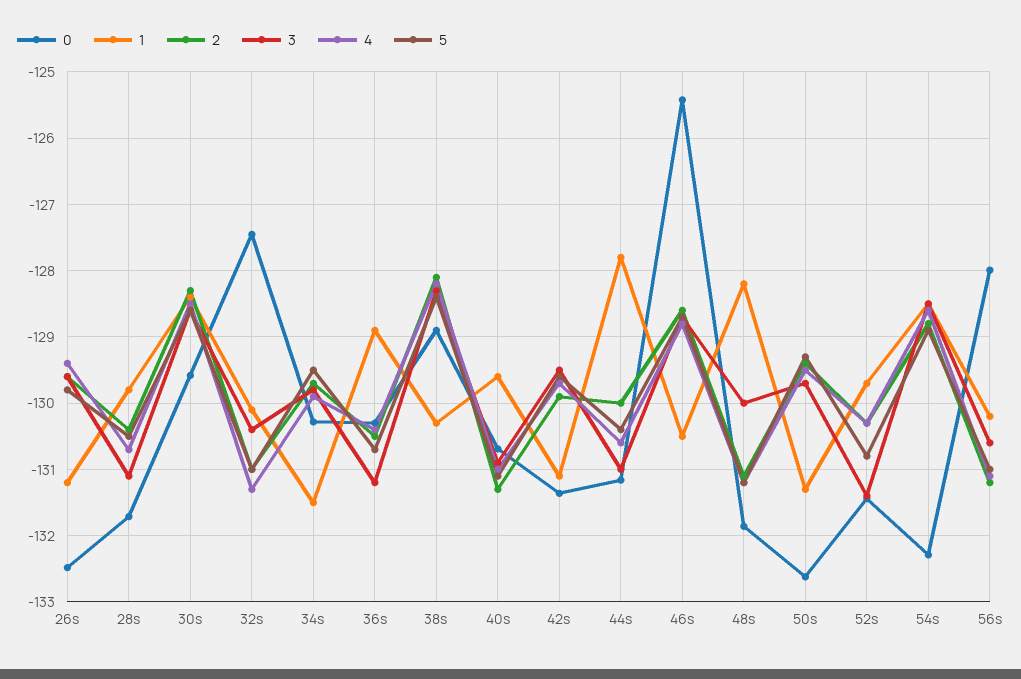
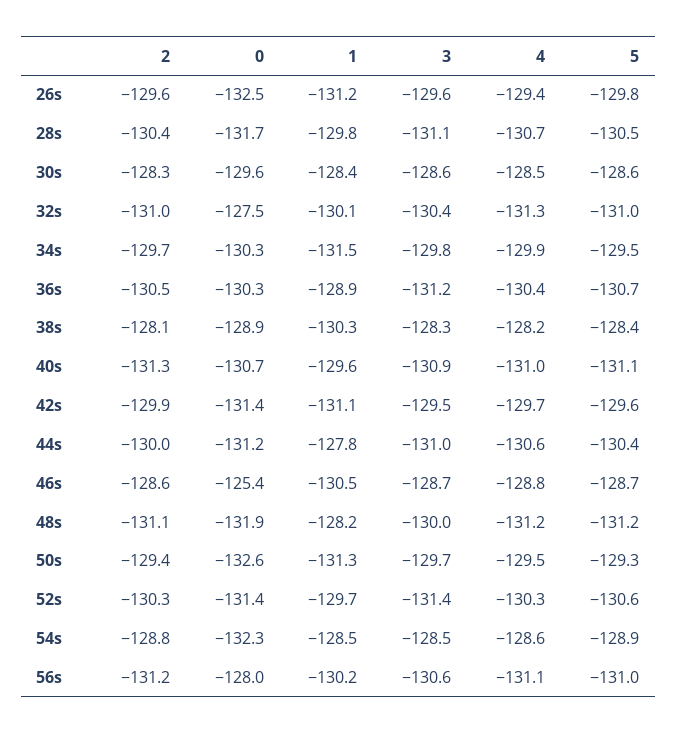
  {
    "0": {
      "26s": -132.5,
      "28s": -131.7,
      "30s": -129.6,
      "32s": -127.5,
      "34s": -130.3,
      "36s": -130.3,
      "38s": -128.9,
      "40s": -130.7,
      "42s": -131.4,
      "44s": -131.2,
      "46s": -125.4,
      "48s": -131.9,
      "50s": -132.6,
      "52s": -131.4,
      "54s": -132.3,
      "56s": -128
    },
    "1": {
      "26s": -131.2,
      "28s": -129.8,
      "30s": -128.4,
      "32s": -130.1,
      "34s": -131.5,
      "36s": -128.9,
      "38s": -130.3,
      "40s": -129.6,
      "42s": -131.1,
      "44s": -127.8,
      "46s": -130.5,
      "48s": -128.2,
      "50s": -131.3,
      "52s": -129.7,
      "54s": -128.5,
      "56s": -130.2
    },
    "2": {
      "26s": -129.6,
      "28s": -130.4,
      "30s": -128.3,
      "32s": -131,
      "34s": -129.7,
      "36s": -130.5,
      "38s": -128.1,
      "40s": -131.3,
      "42s": -129.9,
      "44s": -130,
      "46s": -128.6,
      "48s": -131.1,
      "50s": -129.4,
      "52s": -130.3,
      "54s": -128.8,
      "56s": -131.2
    },
    "3": {
      "26s": -129.6,
      "28s": -131.1,
      "30s": -128.6,
      "32s": -130.4,
      "34s": -129.8,
      "36s": -131.2,
      "38s": -128.3,
      "40s": -130.9,
      "42s": -129.5,
      "44s": -131,
      "46s": -128.7,
      "48s": -130,
      "50s": -129.7,
      "52s": -131.4,
      "54s": -128.5,
      "56s": -130.6
    },
    "4": {
      "26s": -129.4,
      "28s": -130.7,
      "30s": -128.5,
      "32s": -131.3,
      "34s": -129.9,
      "36s": -130.4,
      "38s": -128.2,
      "40s": -131,
      "42s": -129.7,
      "44s": -130.6,
      "46s": -128.8,
      "48s": -131.2,
      "50s": -129.5,
      "52s": -130.3,
      "54s": -128.6,
      "56s": -131.1
    },
    "5": {
      "26s": -129.8,
      "28s": -130.5,
      "30s": -128.6,
      "32s": -131,
      "34s": -129.5,
      "36s": -130.7,
      "38s": -128.4,
      "40s": -131.1,
      "42s": -129.6,
      "44s": -130.4,
      "46s": -128.7,
      "48s": -131.2,
      "50s": -129.3,
-     "52s": -130.8,
+     "52s": -130.6,
      "54s": -128.9,
      "56s": -131
    }
  }

